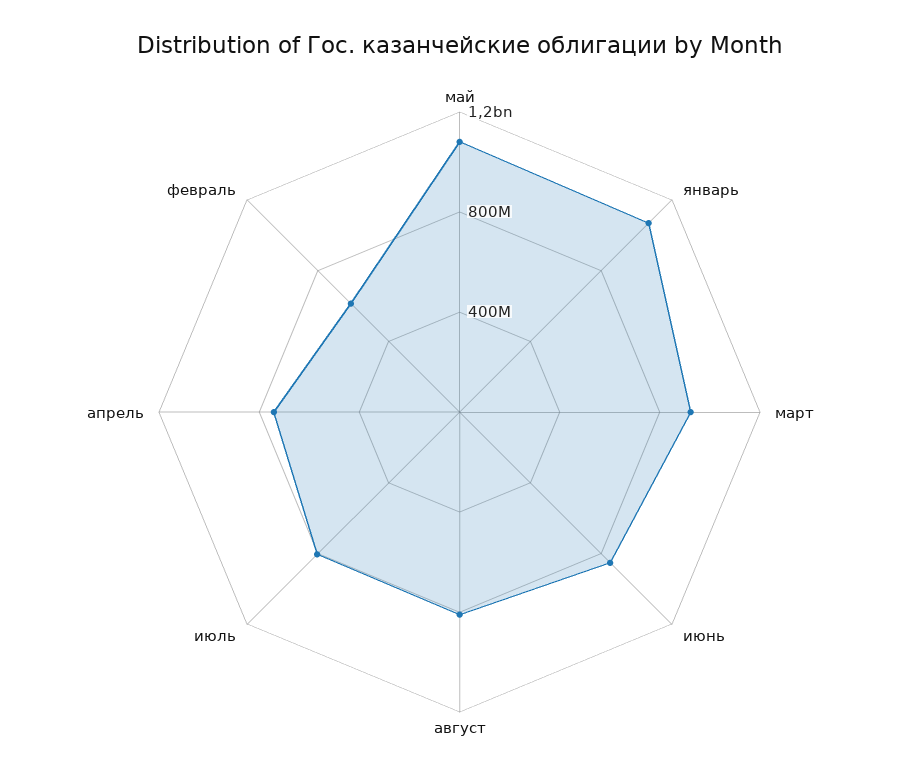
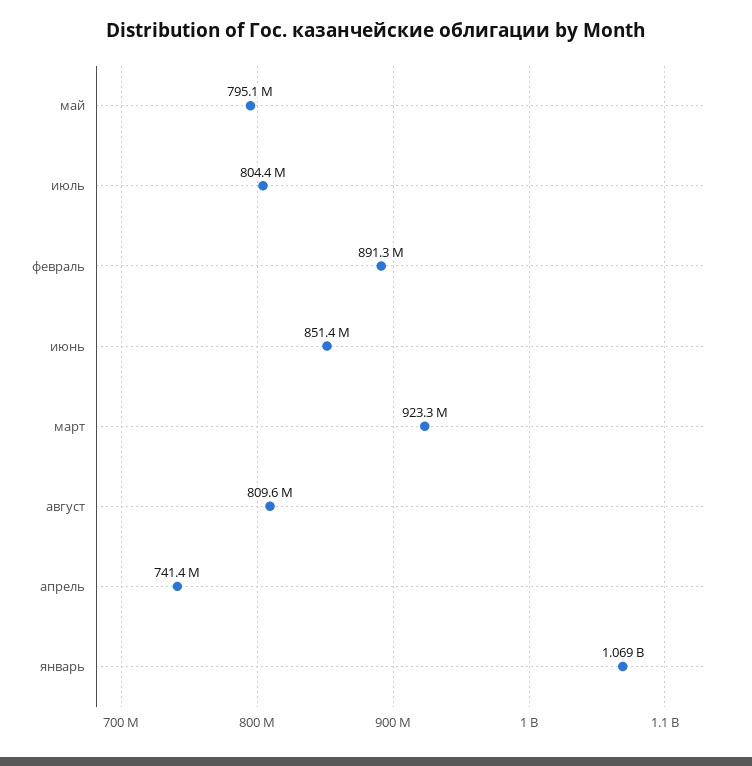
  {
-   "май": 1100000000,
+   "май": 795100000,
    "январь": 1069000000,
    "март": 923300000,
    "июнь": 851400000,
    "август": 809600000,
    "июль": 804400000,
    "апрель": 741400000,
-   "февраль": 600000000
+   "февраль": 891300000
  }

